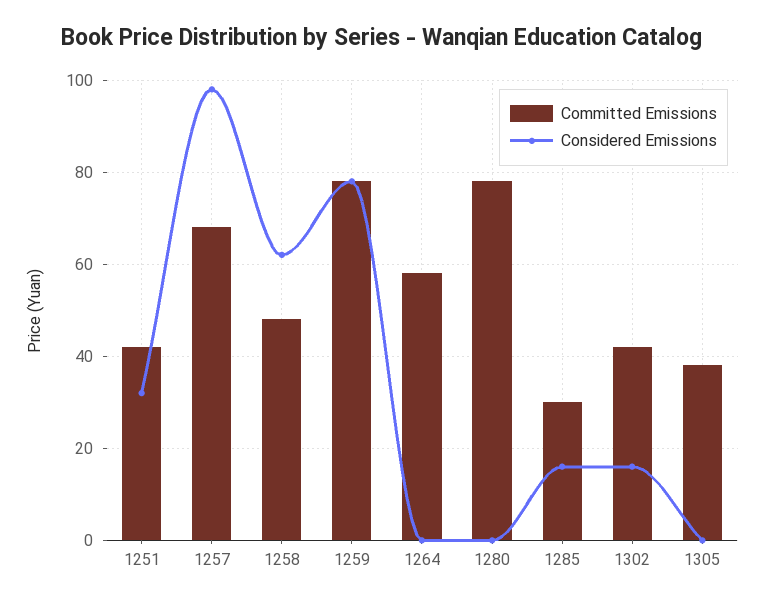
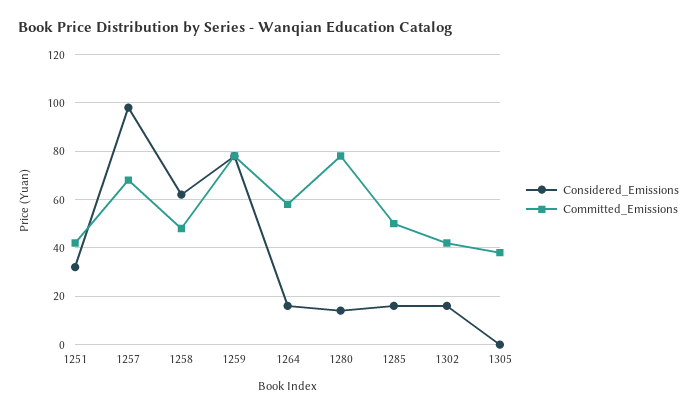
  {
    "Committed Emissions": {
      "1251": 40,
      "1257": 70,
      "1258": 50,
      "1259": 80,
      "1264": 60,
      "1280": 80,
-     "1285": 30,
+     "1285": 50,
      "1302": 40,
      "1305": 40
    },
    "Considered Emissions": {
      "1251": 30,
      "1257": 100,
      "1258": 60,
      "1259": 80,
-     "1264": 0,
+     "1264": 15,
-     "1280": 0,
+     "1280": 15,
      "1285": 15,
      "1302": 15,
      "1305": 0
    }
  }

